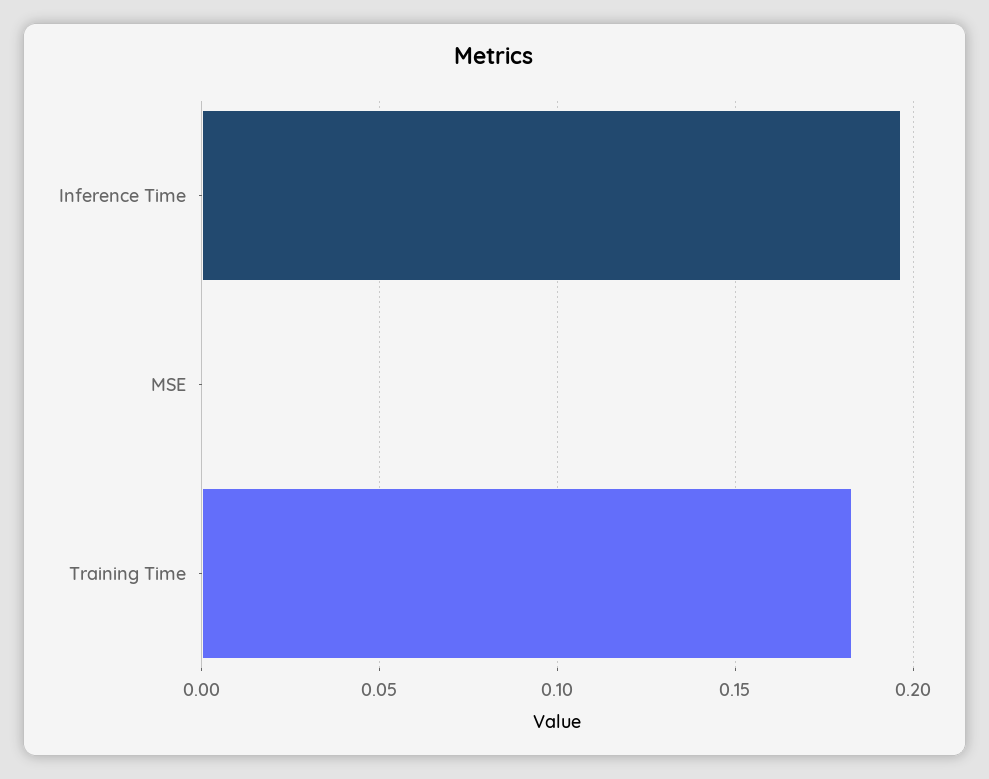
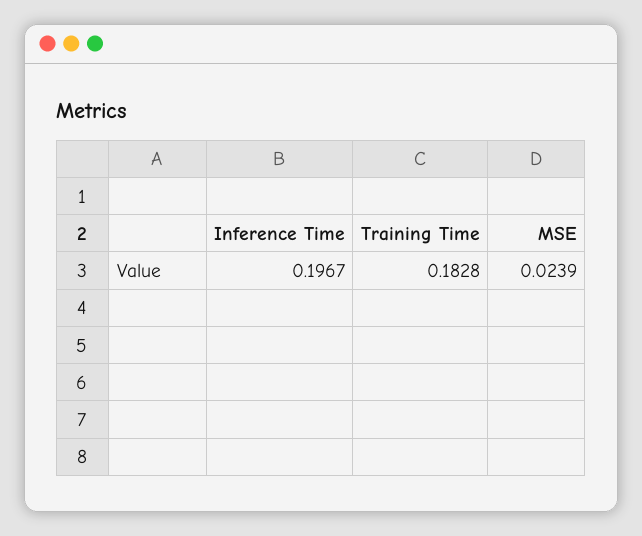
  {
    "Inference Time": 0.1967,
-   "MSE": 0,
+   "MSE": 0.0239,
    "Training Time": 0.1828
  }

